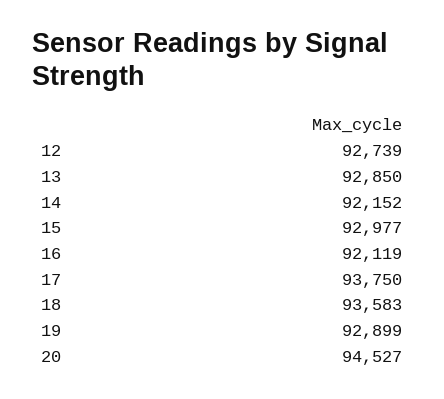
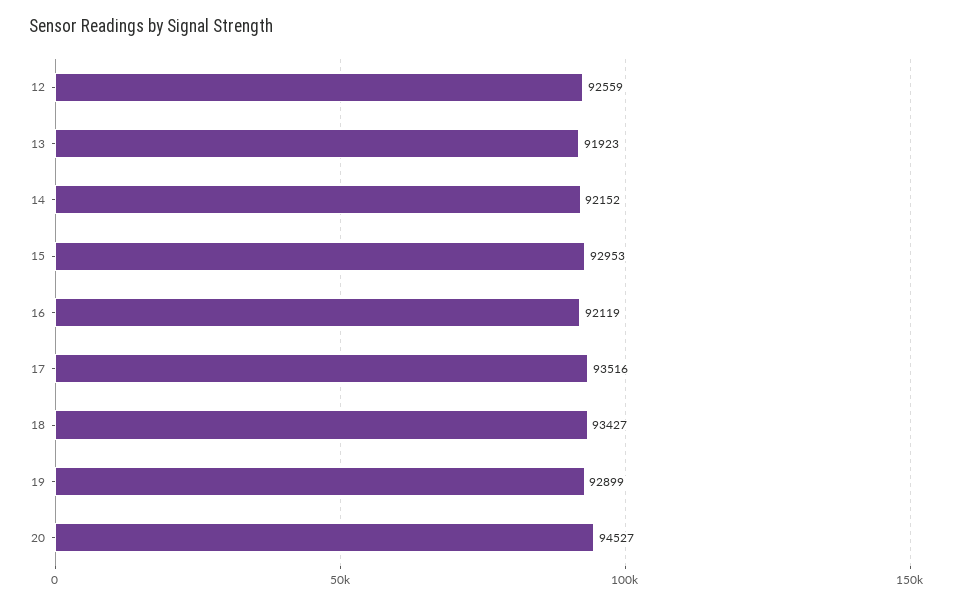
  {
-   "12": 92739,
+   "12": 92559,
-   "13": 92850,
+   "13": 91923,
    "14": 92152,
-   "15": 92977,
+   "15": 92953,
    "16": 92119,
-   "17": 93750,
+   "17": 93516,
-   "18": 93583,
+   "18": 93427,
    "19": 92899,
    "20": 94527
  }

